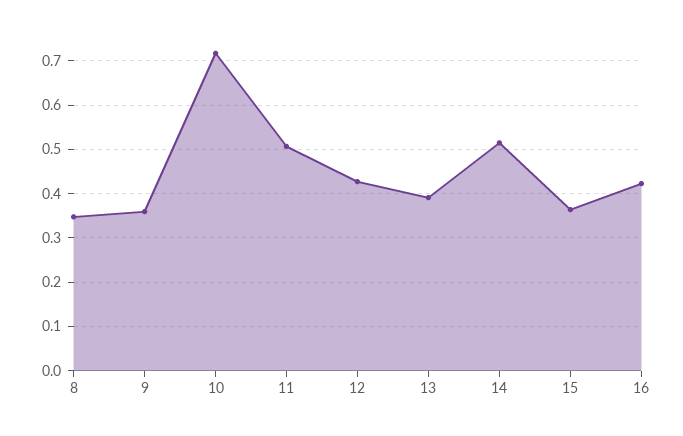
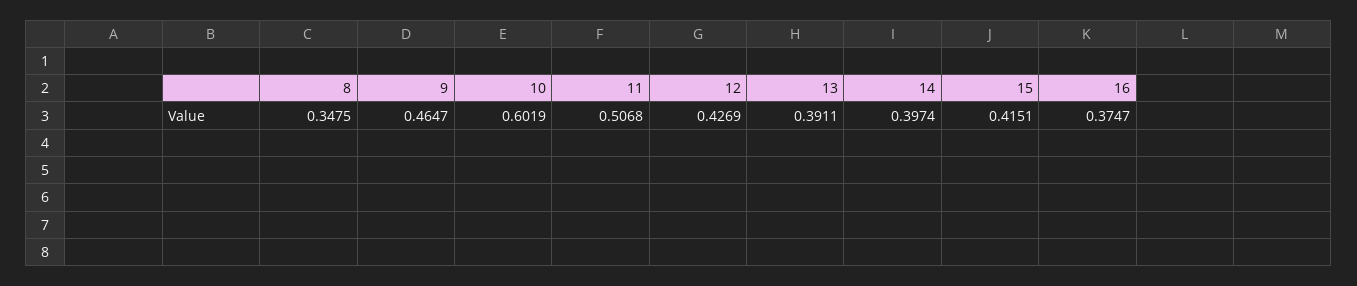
  {
    "8": 0.3475,
-   "9": 0.36,
+   "9": 0.4647,
-   "10": 0.72,
+   "10": 0.6019,
    "11": 0.5068,
    "12": 0.4269,
    "13": 0.3911,
-   "14": 0.52,
+   "14": 0.3974,
-   "15": 0.36,
+   "15": 0.4151,
-   "16": 0.42
+   "16": 0.3747
  }

